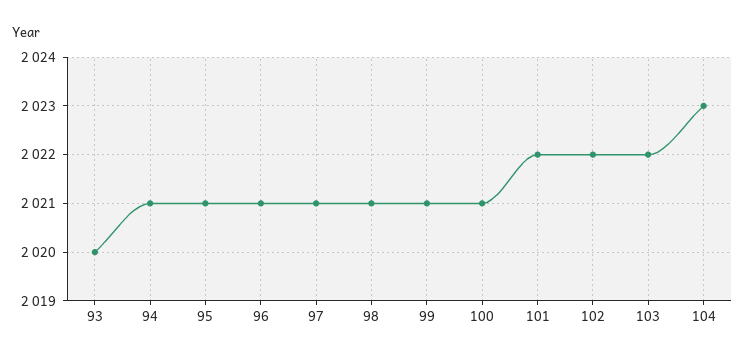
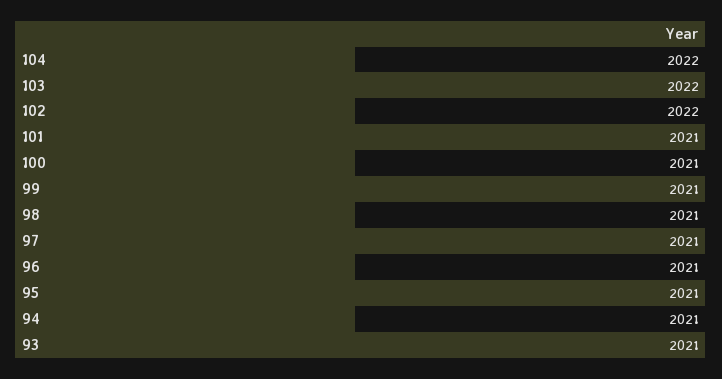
  {
-   "93": 2020,
+   "93": 2021,
    "94": 2021,
    "95": 2021,
    "96": 2021,
    "97": 2021,
    "98": 2021,
    "99": 2021,
    "100": 2021,
-   "101": 2022,
+   "101": 2021,
    "102": 2022,
    "103": 2022,
-   "104": 2023
+   "104": 2022
  }

